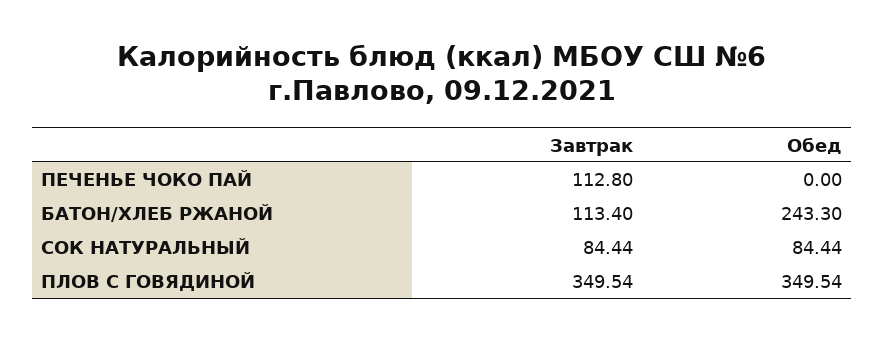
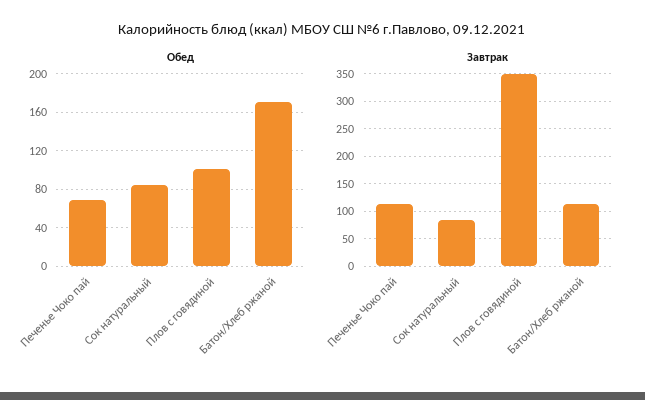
  {
    "Завтрак": {
      "ПЕЧЕНЬЕ ЧОКО ПАЙ": 112.8,
      "БАТОН/ХЛЕБ РЖАНОЙ": 113.4,
      "СОК НАТУРАЛЬНЫЙ": 84.44,
      "ПЛОВ С ГОВЯДИНОЙ": 349.54
    },
    "Обед": {
-     "ПЕЧЕНЬЕ ЧОКО ПАЙ": 0,
+     "ПЕЧЕНЬЕ ЧОКО ПАЙ": 70,
-     "БАТОН/ХЛЕБ РЖАНОЙ": 243.3,
+     "БАТОН/ХЛЕБ РЖАНОЙ": 170,
      "СОК НАТУРАЛЬНЫЙ": 84.44,
-     "ПЛОВ С ГОВЯДИНОЙ": 349.54
+     "ПЛОВ С ГОВЯДИНОЙ": 100
    }
  }

